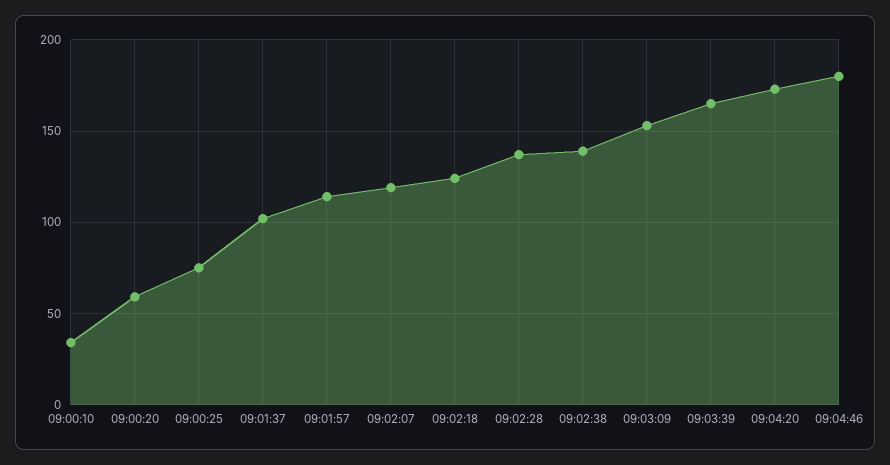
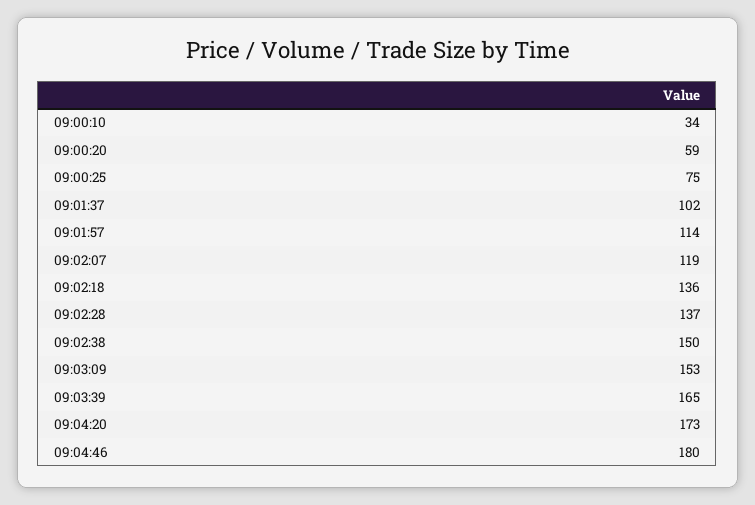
  {
    "09:00:10": 34,
    "09:00:20": 59,
    "09:00:25": 75,
    "09:01:37": 102,
    "09:01:57": 114,
    "09:02:07": 119,
-   "09:02:18": 125,
+   "09:02:18": 136,
    "09:02:28": 137,
-   "09:02:38": 140,
+   "09:02:38": 150,
    "09:03:09": 153,
    "09:03:39": 165,
    "09:04:20": 173,
    "09:04:46": 180
  }

